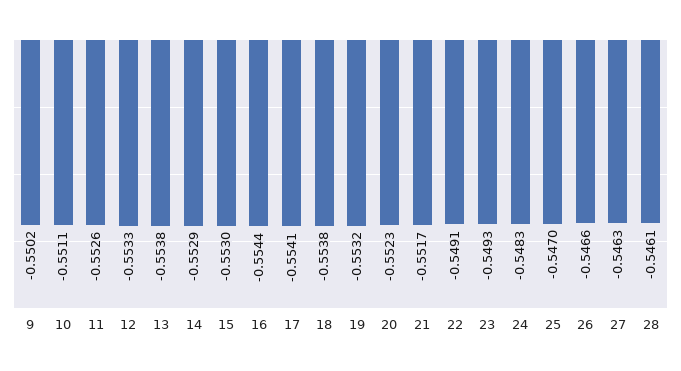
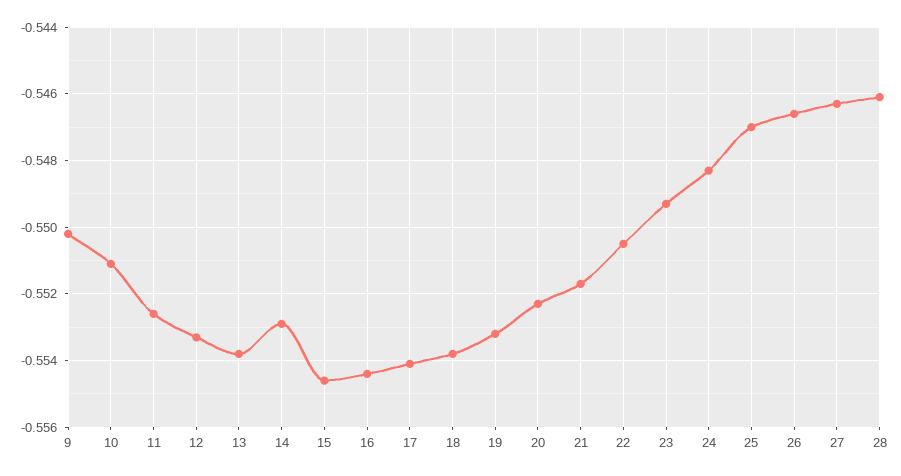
  {
    "9": -0.5502,
    "10": -0.5511,
    "11": -0.5526,
    "12": -0.5533,
    "13": -0.5538,
    "14": -0.5529,
-   "15": -0.553,
+   "15": -0.5545,
    "16": -0.5544,
    "17": -0.5541,
    "18": -0.5538,
    "19": -0.5532,
    "20": -0.5523,
    "21": -0.5517,
-   "22": -0.5491,
+   "22": -0.5505,
    "23": -0.5493,
    "24": -0.5483,
    "25": -0.547,
    "26": -0.5466,
    "27": -0.5463,
    "28": -0.5461
  }

